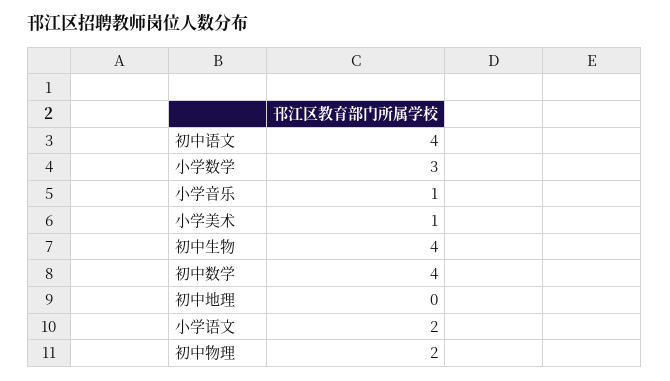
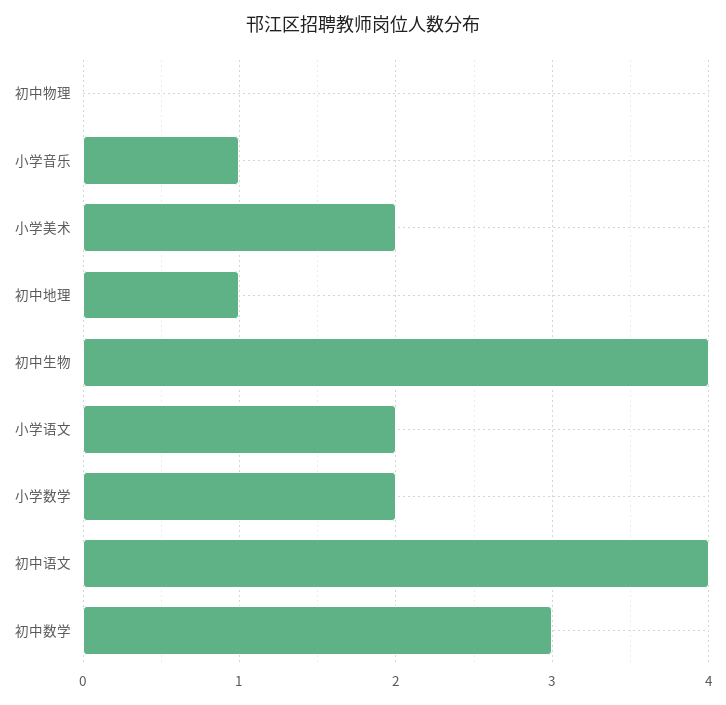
  {
    "初中语文": 4,
-   "小学数学": 3,
+   "小学数学": 2,
    "小学音乐": 1,
-   "小学美术": 1,
+   "小学美术": 2,
    "初中生物": 4,
-   "初中数学": 4,
+   "初中数学": 3,
-   "初中地理": 0,
+   "初中地理": 1,
    "小学语文": 2,
-   "初中物理": 2
+   "初中物理": 0
  }

